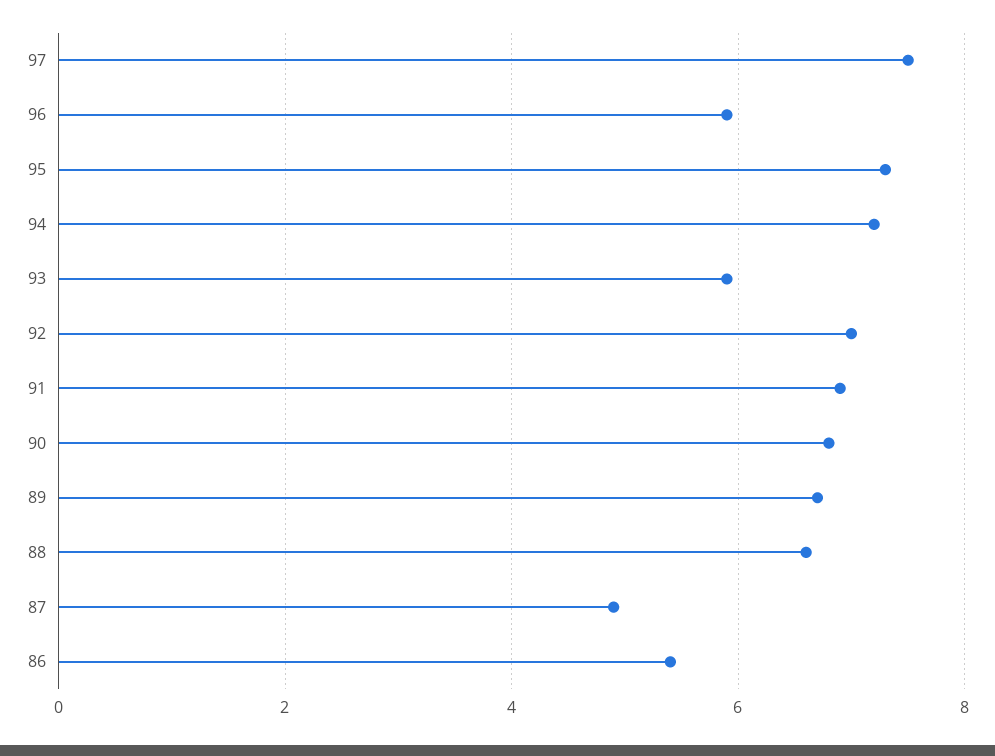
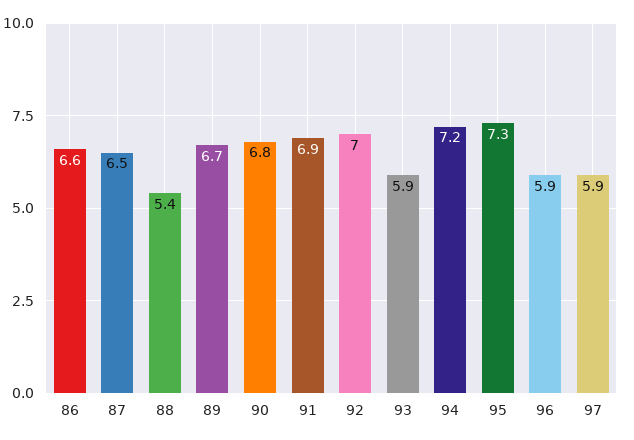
  {
-   "97": 7.5,
+   "97": 5.9,
    "96": 5.9,
    "95": 7.3,
    "94": 7.2,
    "93": 5.9,
    "92": 7,
    "91": 6.9,
    "90": 6.8,
    "89": 6.7,
-   "88": 6.5,
+   "88": 5.4,
-   "87": 5,
+   "87": 6.5,
-   "86": 5.5
+   "86": 6.6
  }

